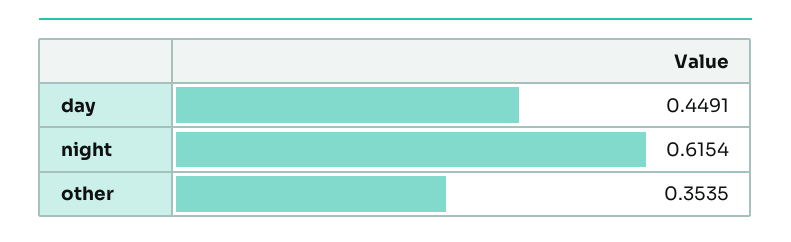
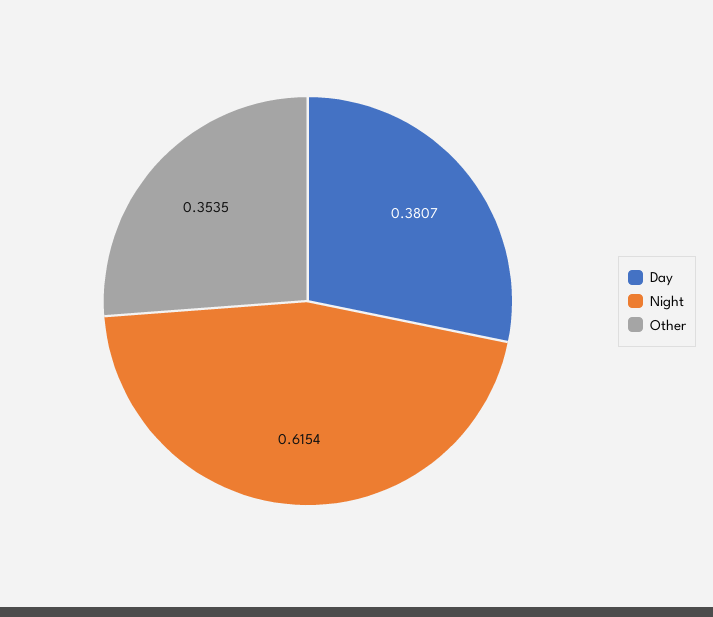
  {
-   "day": 0.4491,
+   "day": 0.3807,
    "night": 0.6154,
    "other": 0.3535
  }

